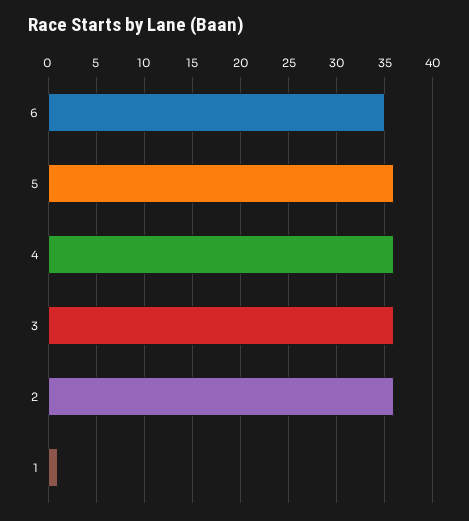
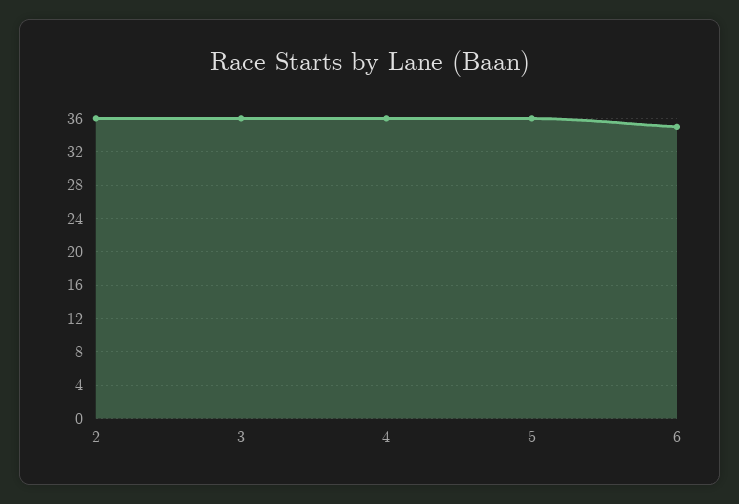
  {
    "6": 35,
    "5": 36,
    "4": 36,
    "3": 36,
-   "2": 36,
+   "2": 36
-   "1": 1
  }

